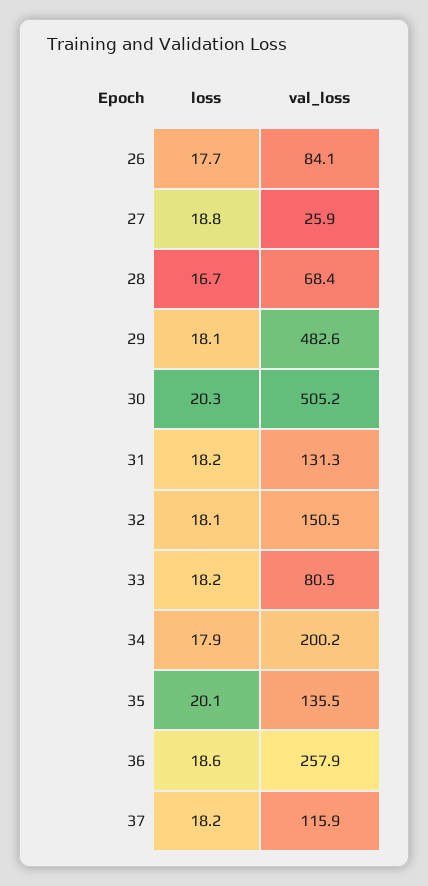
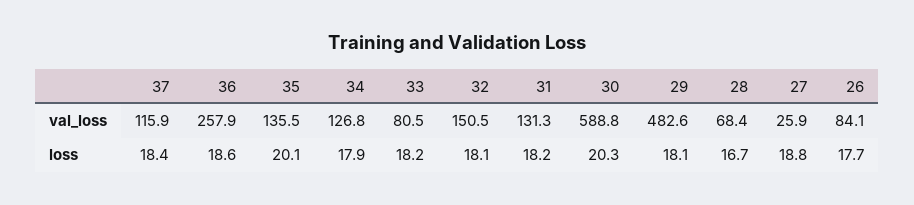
  {
    "loss": {
      "26": 17.7,
      "27": 18.8,
      "28": 16.7,
      "29": 18.1,
      "30": 20.3,
      "31": 18.2,
      "32": 18.1,
      "33": 18.2,
      "34": 17.9,
      "35": 20.1,
      "36": 18.6,
-     "37": 18.2
+     "37": 18.4
    },
    "val_loss": {
      "26": 84.1,
      "27": 25.9,
      "28": 68.4,
      "29": 482.6,
-     "30": 505.2,
+     "30": 588.8,
      "31": 131.3,
      "32": 150.5,
      "33": 80.5,
-     "34": 200.2,
+     "34": 126.8,
      "35": 135.5,
      "36": 257.9,
      "37": 115.9
    }
  }

